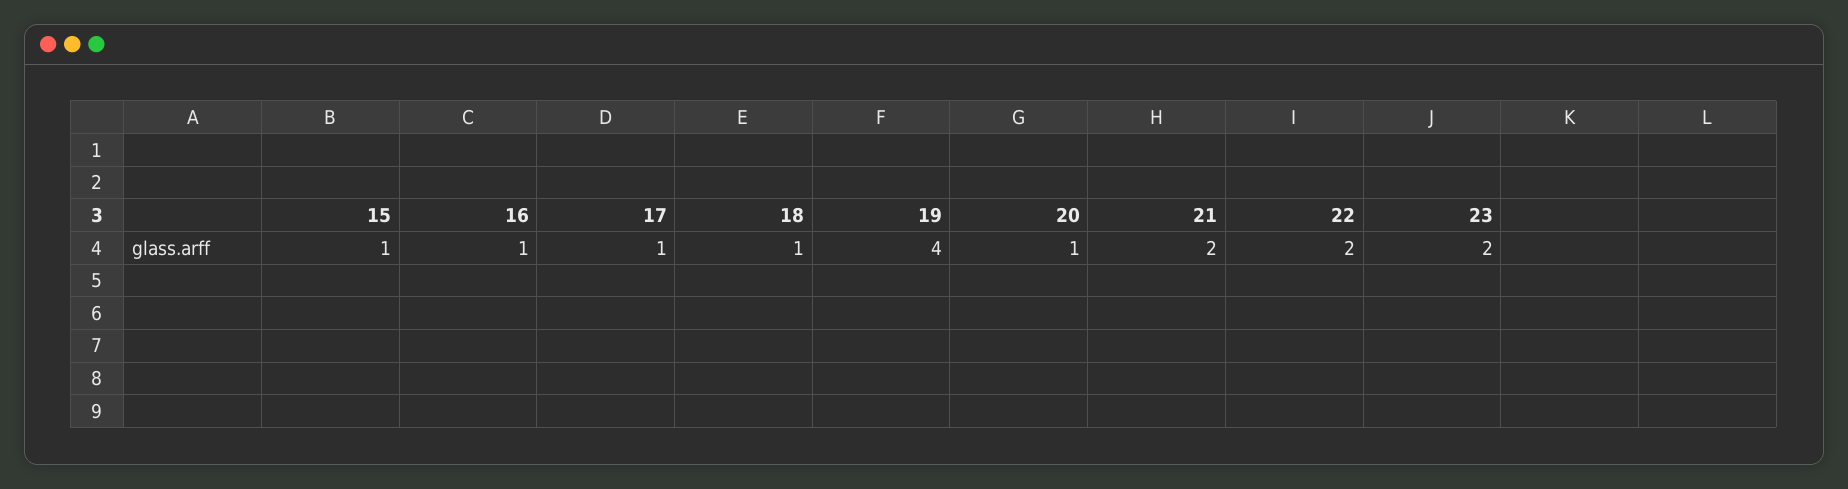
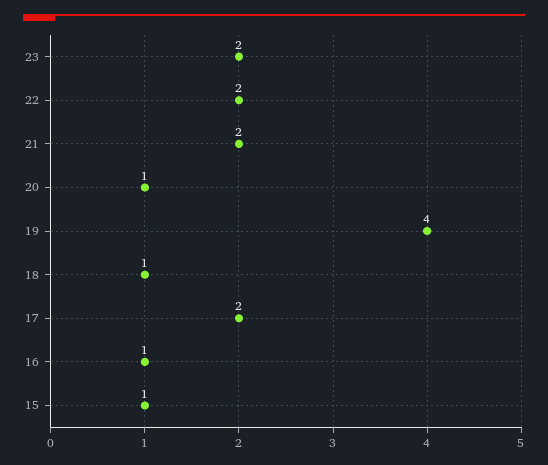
  {
    "15": 1,
    "16": 1,
-   "17": 1,
+   "17": 2,
    "18": 1,
    "19": 4,
    "20": 1,
    "21": 2,
    "22": 2,
    "23": 2
  }

